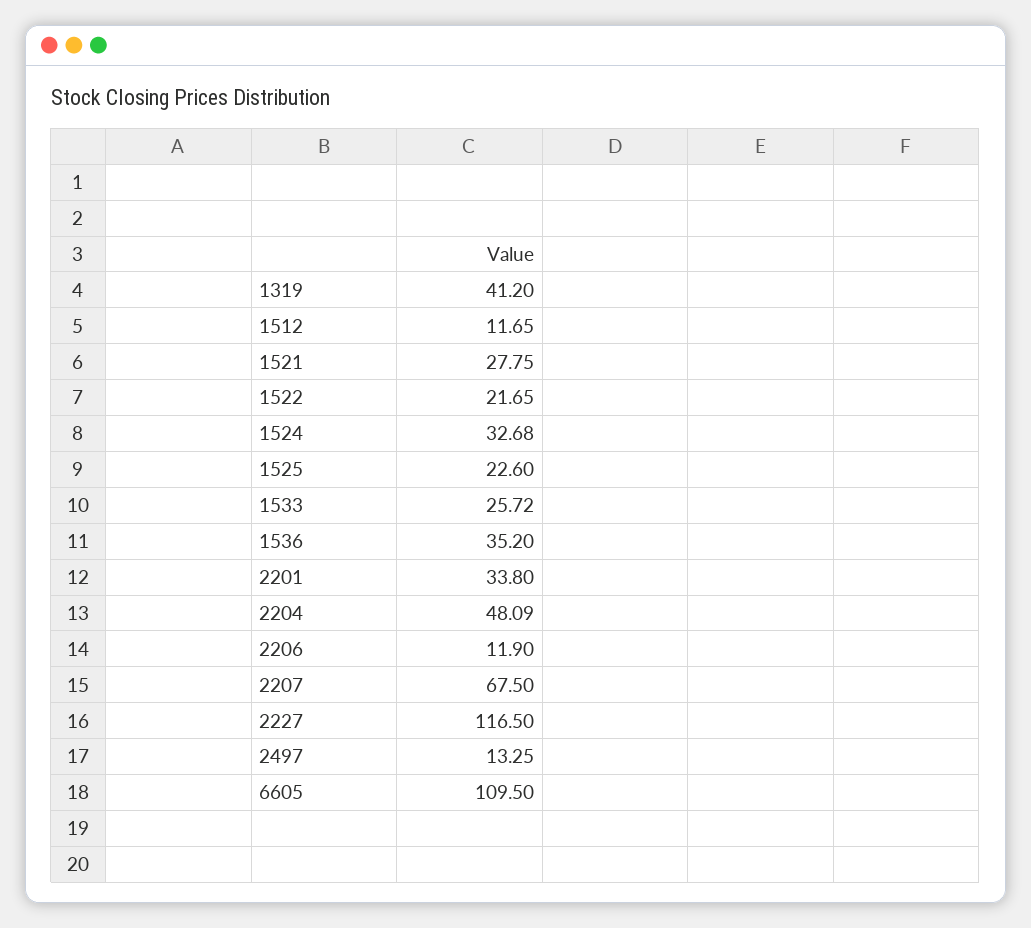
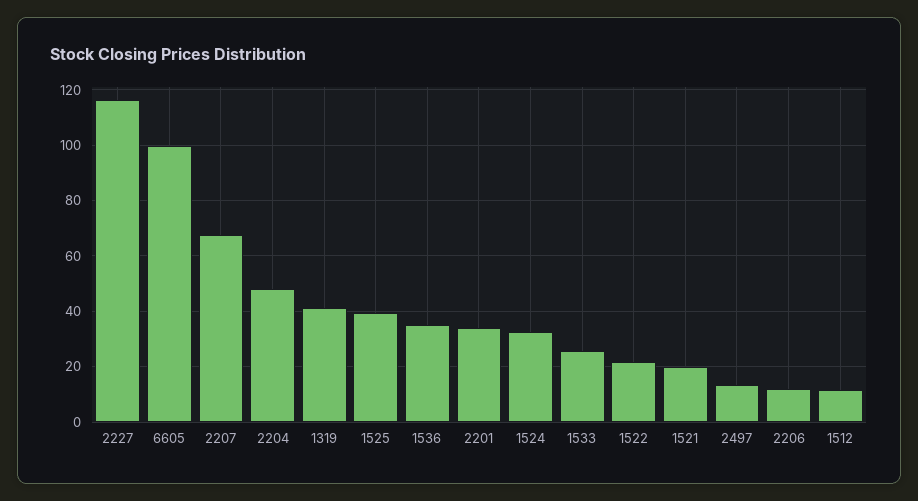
  {
    "1319": 41.2,
    "1512": 11.65,
-   "1521": 27.75,
+   "1521": 20,
    "1522": 21.65,
    "1524": 32.68,
-   "1525": 22.6,
+   "1525": 40,
    "1533": 25.72,
    "1536": 35.2,
    "2201": 33.8,
    "2204": 48.09,
    "2206": 11.9,
    "2207": 67.5,
    "2227": 116.5,
    "2497": 13.25,
-   "6605": 109.5
+   "6605": 100
  }

